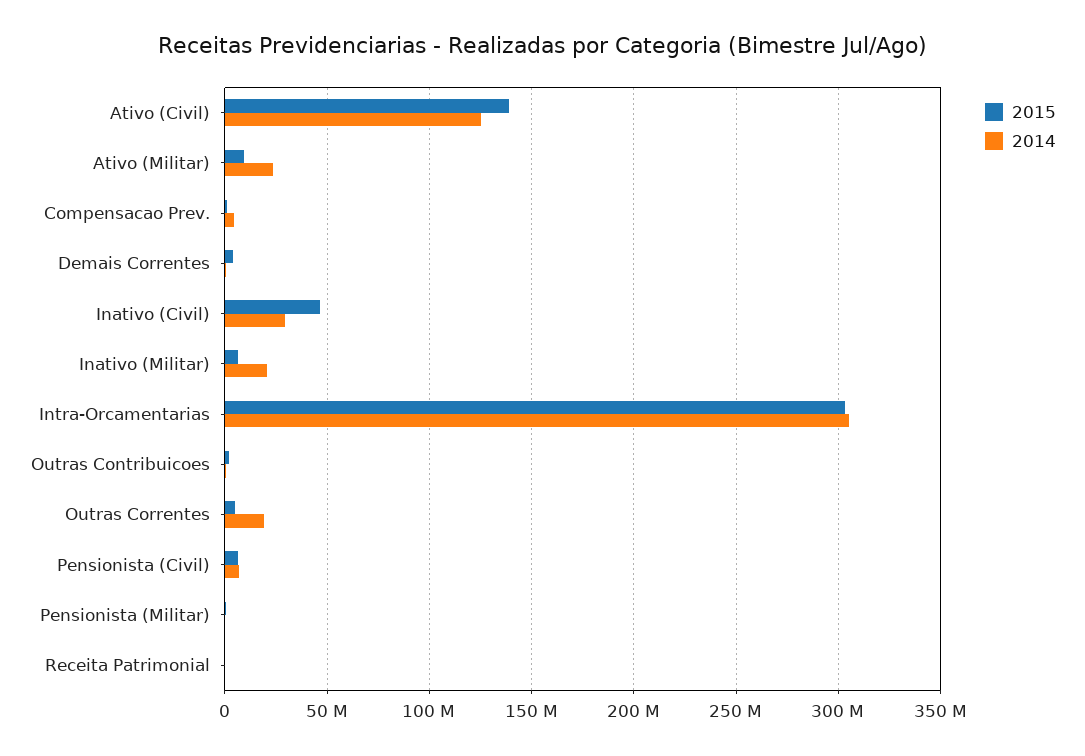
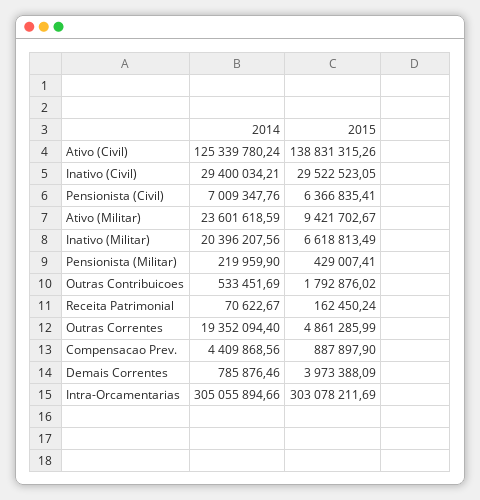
  {
    "2015": {
      "Ativo (Civil)": 138831315.26,
      "Ativo (Militar)": 9421702.67,
      "Compensacao Prev.": 887897.9,
      "Demais Correntes": 3973388.09,
-     "Inativo (Civil)": 45000000,
+     "Inativo (Civil)": 29522523.05,
      "Inativo (Militar)": 6618813.49,
      "Intra-Orcamentarias": 303078211.69,
      "Outras Contribuicoes": 1792876.02,
      "Outras Correntes": 4861285.99,
      "Pensionista (Civil)": 6366835.41,
      "Pensionista (Militar)": 429007.41,
      "Receita Patrimonial": 162450.24
    },
    "2014": {
      "Ativo (Civil)": 125339780.24,
      "Ativo (Militar)": 23601618.59,
      "Compensacao Prev.": 4409868.56,
      "Demais Correntes": 785876.46,
      "Inativo (Civil)": 29400034.21,
      "Inativo (Militar)": 20396207.56,
      "Intra-Orcamentarias": 305055894.66,
      "Outras Contribuicoes": 533451.69,
      "Outras Correntes": 19352094.4,
      "Pensionista (Civil)": 7009347.76,
      "Pensionista (Militar)": 219959.9,
      "Receita Patrimonial": 70622.67
    }
  }

